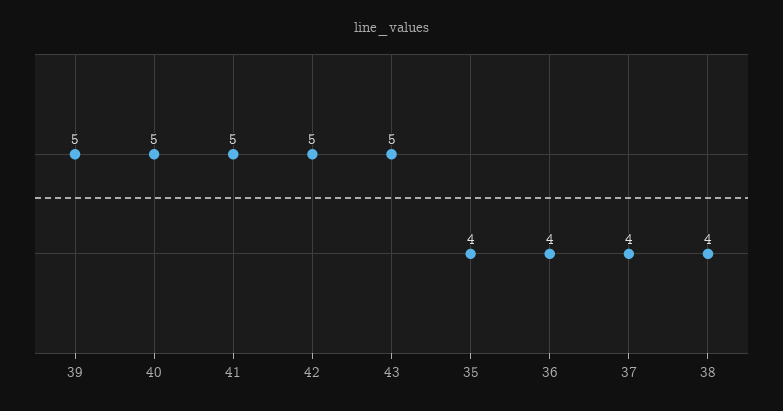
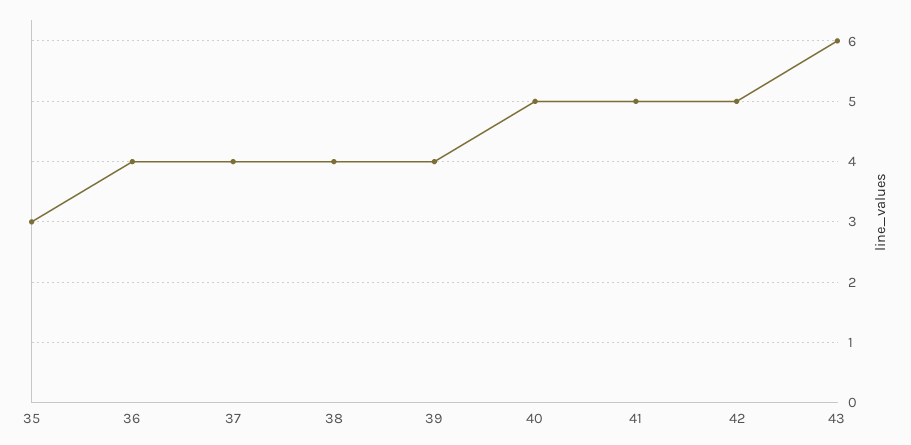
  {
-   "39": 5,
+   "39": 4,
    "40": 5,
    "41": 5,
    "42": 5,
-   "43": 5,
+   "43": 6,
-   "35": 4,
+   "35": 3,
    "36": 4,
    "37": 4,
    "38": 4
  }

